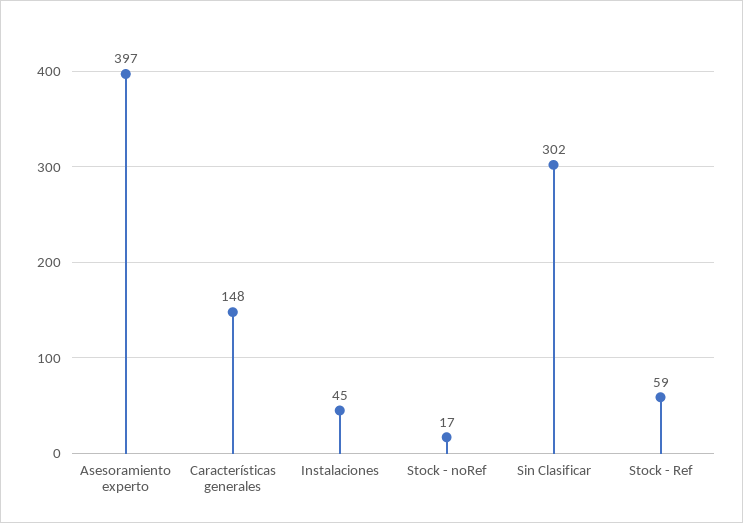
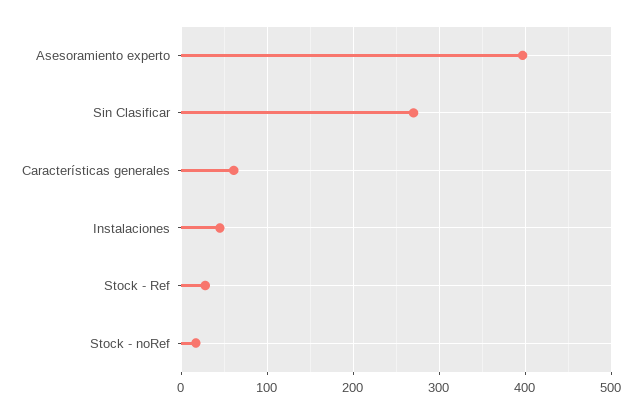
  {
    "Asesoramiento experto": 397,
-   "Características generales": 148,
+   "Características generales": 60,
    "Instalaciones": 45,
    "Stock - noRef": 17,
-   "Sin Clasificar": 302,
+   "Sin Clasificar": 270,
-   "Stock - Ref": 59
+   "Stock - Ref": 30
  }

